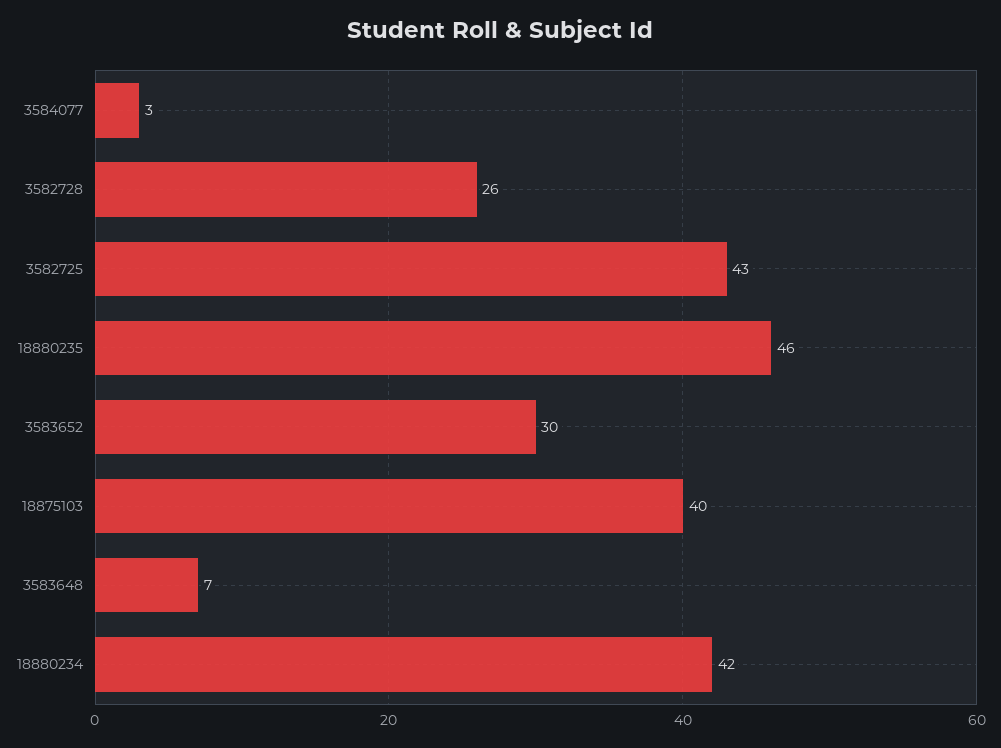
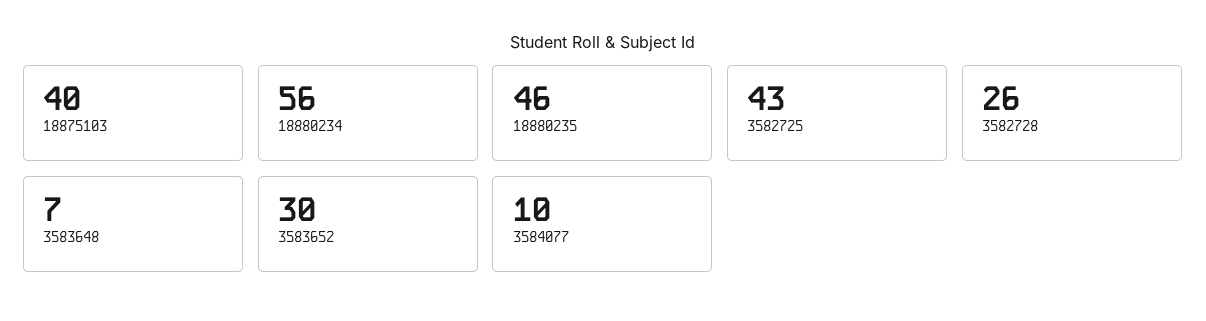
  {
-   "3584077": 3,
+   "3584077": 10,
    "3582728": 26,
    "3582725": 43,
    "18880235": 46,
    "3583652": 30,
    "18875103": 40,
    "3583648": 7,
-   "18880234": 42
+   "18880234": 56
  }

